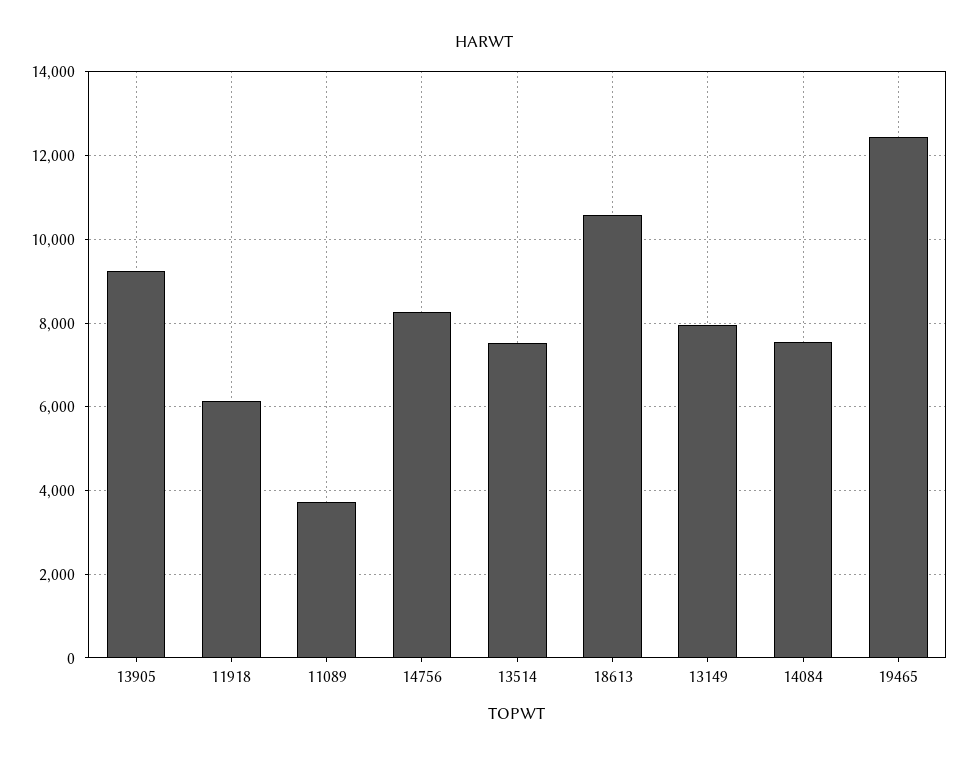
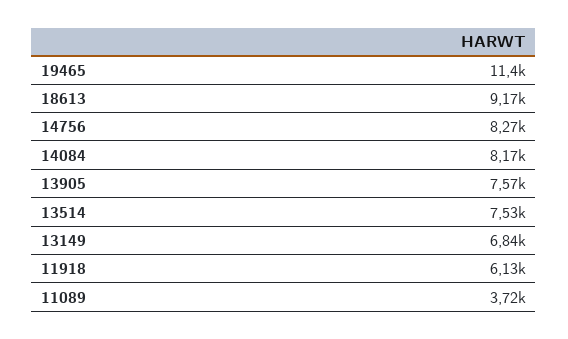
  {
-   "13905": 9200,
+   "13905": 7570,
    "11918": 6130,
    "11089": 3720,
    "14756": 8270,
    "13514": 7530,
-   "18613": 10600,
+   "18613": 9170,
-   "13149": 8000,
+   "13149": 6840,
-   "14084": 7600,
+   "14084": 8170,
-   "19465": 12400
+   "19465": 11400
  }

